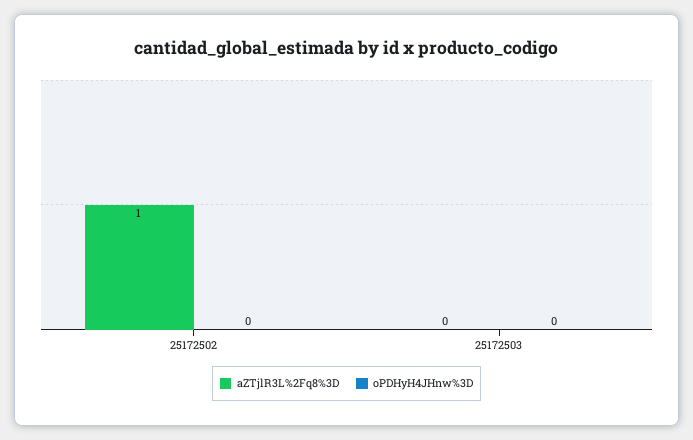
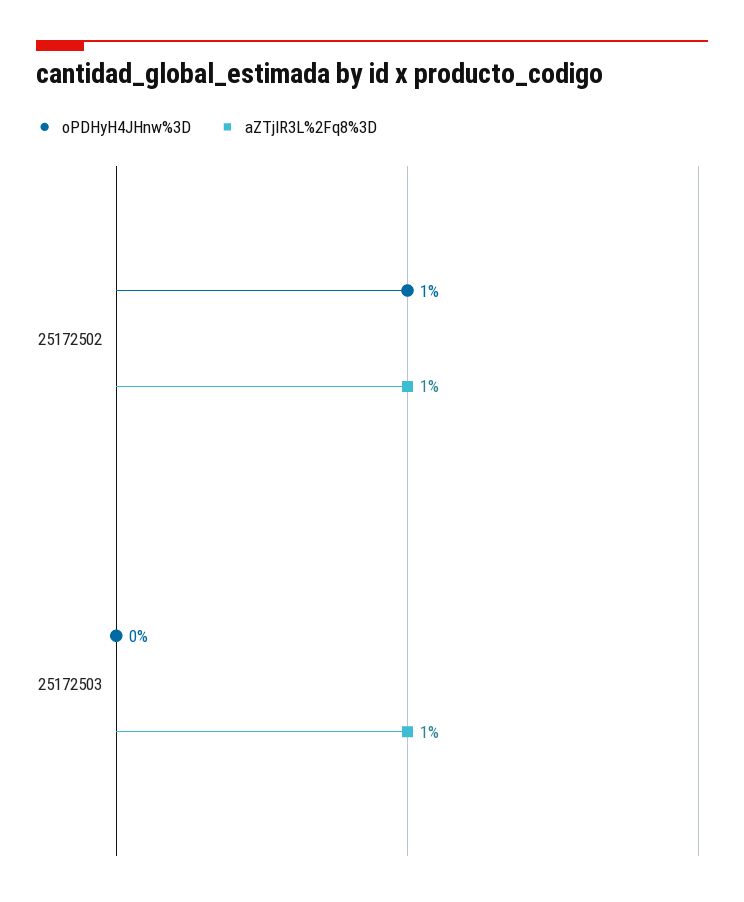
  {
    "aZTjlR3L%2Fq8%3D": {
      "25172502": 1,
-     "25172503": 0
+     "25172503": 1
    },
    "oPDHyH4JHnw%3D": {
-     "25172502": 0,
+     "25172502": 1,
      "25172503": 0
    }
  }

